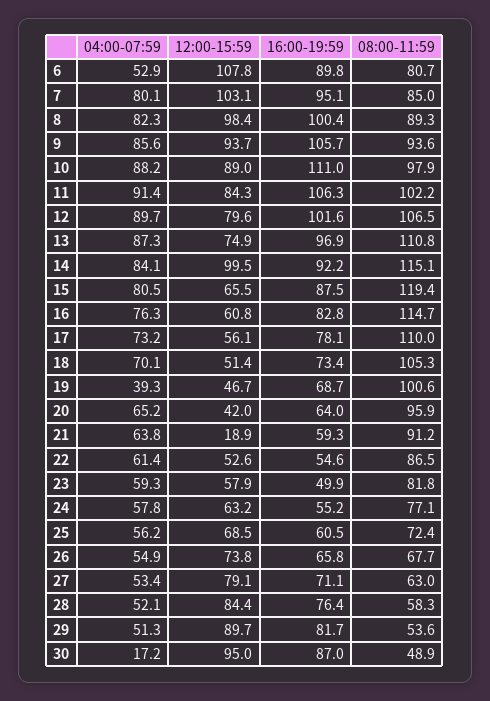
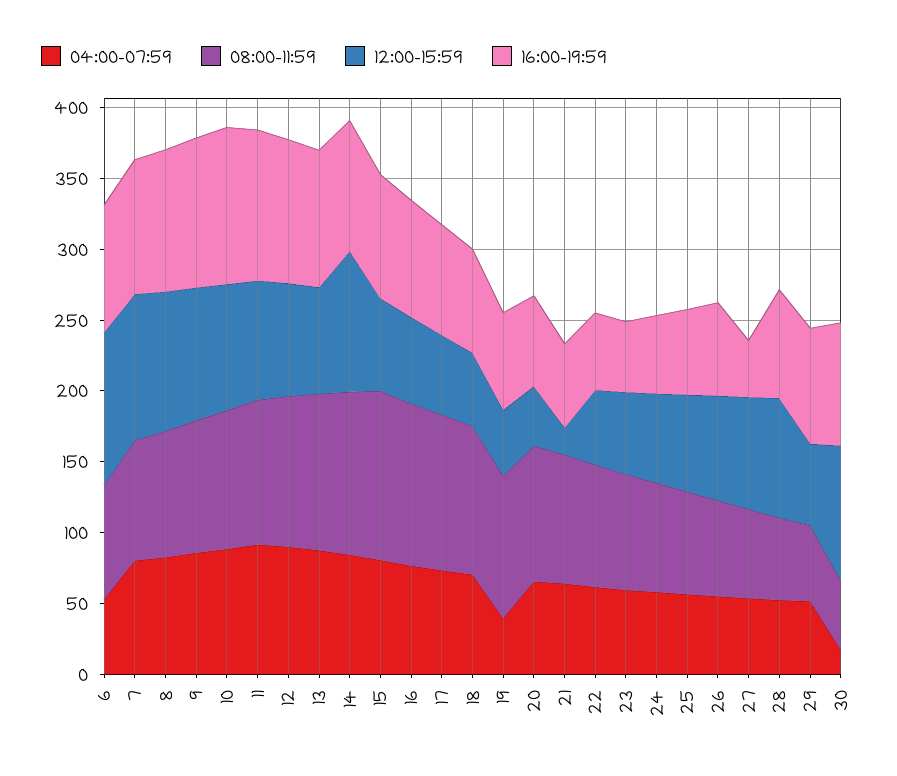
  {
    "04:00-07:59": {
      "6": 52.9,
      "7": 80.1,
      "8": 82.3,
      "9": 85.6,
      "10": 88.2,
      "11": 91.4,
      "12": 89.7,
      "13": 87.3,
      "14": 84.1,
      "15": 80.5,
      "16": 76.3,
      "17": 73.2,
      "18": 70.1,
      "19": 39.3,
      "20": 65.2,
      "21": 63.8,
      "22": 61.4,
      "23": 59.3,
      "24": 57.8,
      "25": 56.2,
      "26": 54.9,
      "27": 53.4,
      "28": 52.1,
      "29": 51.3,
      "30": 17.2
    },
    "12:00-15:59": {
      "6": 107.8,
      "7": 103.1,
      "8": 98.4,
      "9": 93.7,
      "10": 89,
      "11": 84.3,
      "12": 79.6,
      "13": 74.9,
      "14": 99.5,
      "15": 65.5,
      "16": 60.8,
      "17": 56.1,
      "18": 51.4,
      "19": 46.7,
      "20": 42,
      "21": 18.9,
      "22": 52.6,
      "23": 57.9,
      "24": 63.2,
      "25": 68.5,
      "26": 73.8,
      "27": 79.1,
      "28": 84.4,
-     "29": 89.7,
+     "29": 60,
      "30": 95
    },
    "16:00-19:59": {
      "6": 89.8,
      "7": 95.1,
      "8": 100.4,
      "9": 105.7,
      "10": 111,
      "11": 106.3,
      "12": 101.6,
      "13": 96.9,
      "14": 92.2,
      "15": 87.5,
      "16": 82.8,
      "17": 78.1,
      "18": 73.4,
      "19": 68.7,
      "20": 64,
      "21": 59.3,
      "22": 54.6,
      "23": 49.9,
      "24": 55.2,
      "25": 60.5,
      "26": 65.8,
-     "27": 71.1,
+     "27": 40,
      "28": 76.4,
      "29": 81.7,
      "30": 87
    },
    "08:00-11:59": {
      "6": 80.7,
      "7": 85,
      "8": 89.3,
      "9": 93.6,
      "10": 97.9,
      "11": 102.2,
      "12": 106.5,
      "13": 110.8,
      "14": 115.1,
      "15": 119.4,
      "16": 114.7,
      "17": 110,
      "18": 105.3,
      "19": 100.6,
      "20": 95.9,
      "21": 91.2,
      "22": 86.5,
      "23": 81.8,
      "24": 77.1,
      "25": 72.4,
      "26": 67.7,
      "27": 63,
      "28": 58.3,
      "29": 53.6,
      "30": 48.9
    }
  }

